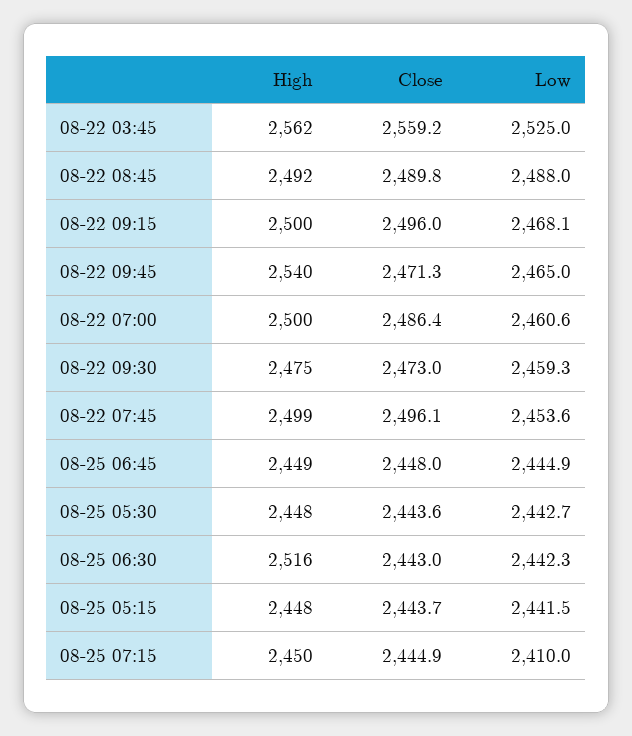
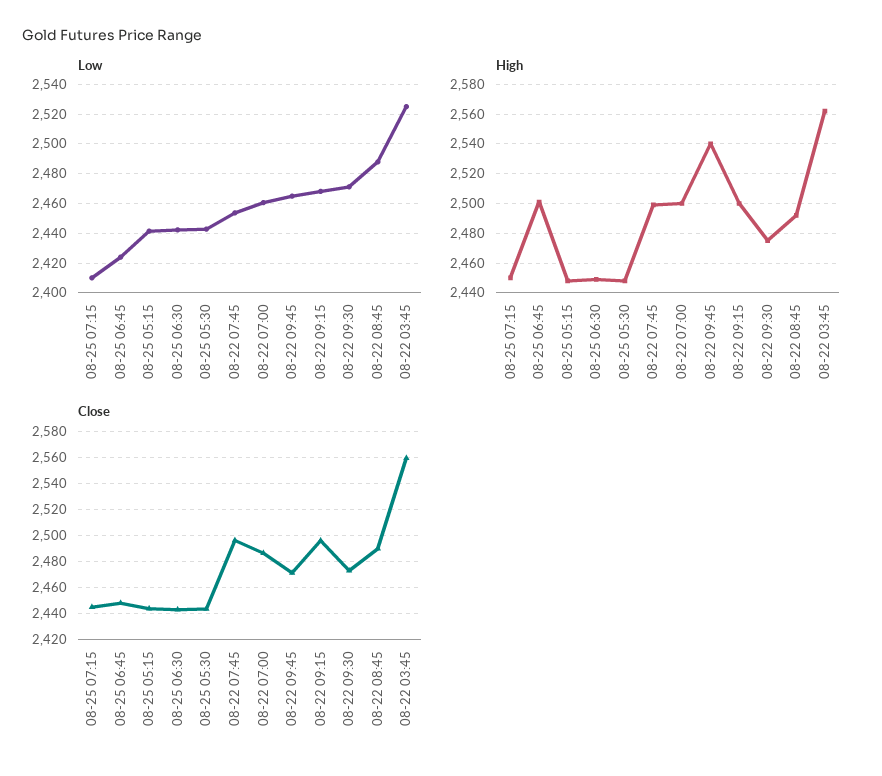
  {
    "High": {
      "08-22 03:45": 2562,
      "08-22 08:45": 2492,
      "08-22 09:15": 2500,
      "08-22 09:45": 2540,
      "08-22 07:00": 2500,
      "08-22 09:30": 2475,
      "08-22 07:45": 2499,
-     "08-25 06:45": 2449,
+     "08-25 06:45": 2500,
      "08-25 05:30": 2448,
-     "08-25 06:30": 2516,
+     "08-25 06:30": 2450,
      "08-25 05:15": 2448,
      "08-25 07:15": 2450
    },
    "Close": {
      "08-22 03:45": 2559.2,
      "08-22 08:45": 2489.8,
      "08-22 09:15": 2496,
      "08-22 09:45": 2471.3,
      "08-22 07:00": 2486.4,
      "08-22 09:30": 2473,
      "08-22 07:45": 2496.1,
      "08-25 06:45": 2448,
      "08-25 05:30": 2443.6,
      "08-25 06:30": 2443,
      "08-25 05:15": 2443.7,
      "08-25 07:15": 2444.9
    },
    "Low": {
      "08-22 03:45": 2525,
      "08-22 08:45": 2488,
      "08-22 09:15": 2468.1,
      "08-22 09:45": 2465,
      "08-22 07:00": 2460.6,
-     "08-22 09:30": 2459.3,
+     "08-22 09:30": 2470,
      "08-22 07:45": 2453.6,
-     "08-25 06:45": 2444.9,
+     "08-25 06:45": 2425,
      "08-25 05:30": 2442.7,
      "08-25 06:30": 2442.3,
      "08-25 05:15": 2441.5,
      "08-25 07:15": 2410
    }
  }

